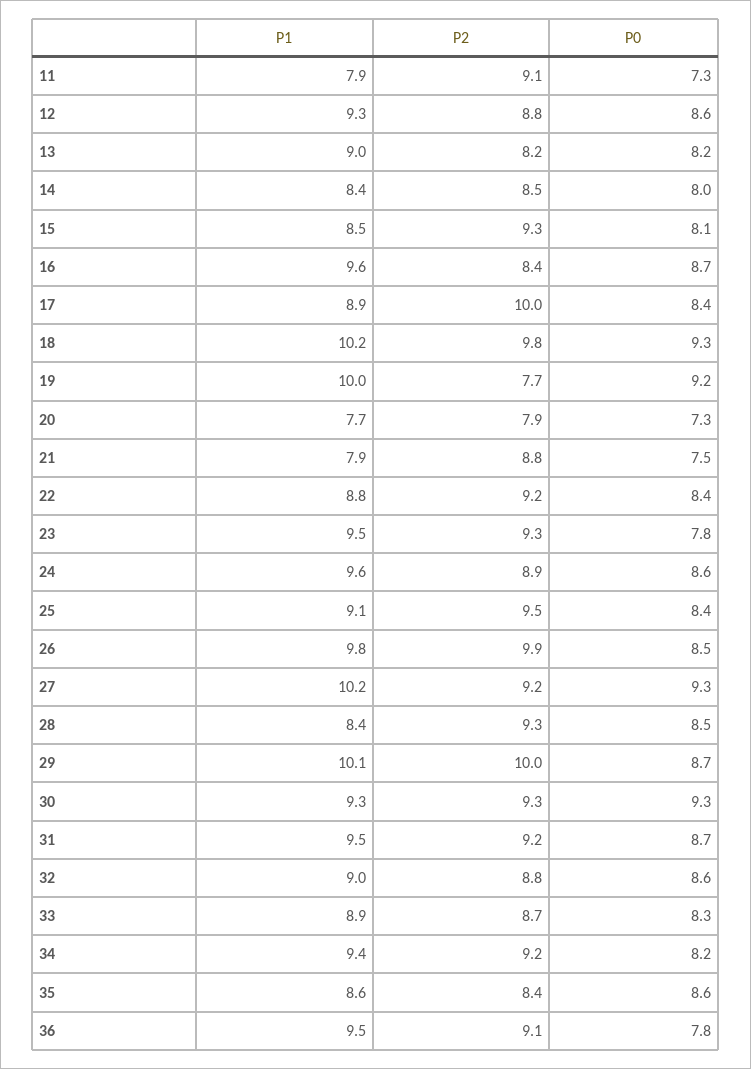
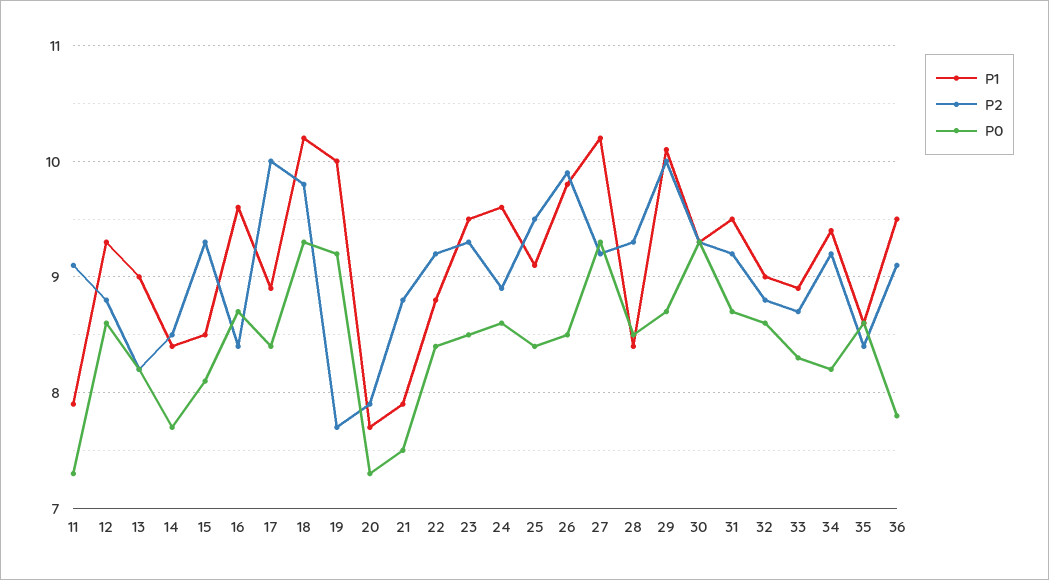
  {
    "P1": {
      "11": 7.9,
      "12": 9.3,
      "13": 9,
      "14": 8.4,
      "15": 8.5,
      "16": 9.6,
      "17": 8.9,
      "18": 10.2,
      "19": 10,
      "20": 7.7,
      "21": 7.9,
      "22": 8.8,
      "23": 9.5,
      "24": 9.6,
      "25": 9.1,
      "26": 9.8,
      "27": 10.2,
      "28": 8.4,
      "29": 10.1,
      "30": 9.3,
      "31": 9.5,
      "32": 9,
      "33": 8.9,
      "34": 9.4,
      "35": 8.6,
      "36": 9.5
    },
    "P2": {
      "11": 9.1,
      "12": 8.8,
      "13": 8.2,
      "14": 8.5,
      "15": 9.3,
      "16": 8.4,
      "17": 10,
      "18": 9.8,
      "19": 7.7,
      "20": 7.9,
      "21": 8.8,
      "22": 9.2,
      "23": 9.3,
      "24": 8.9,
      "25": 9.5,
      "26": 9.9,
      "27": 9.2,
      "28": 9.3,
      "29": 10,
      "30": 9.3,
      "31": 9.2,
      "32": 8.8,
      "33": 8.7,
      "34": 9.2,
      "35": 8.4,
      "36": 9.1
    },
    "P0": {
      "11": 7.3,
      "12": 8.6,
      "13": 8.2,
-     "14": 8,
+     "14": 7.7,
      "15": 8.1,
      "16": 8.7,
      "17": 8.4,
      "18": 9.3,
      "19": 9.2,
      "20": 7.3,
      "21": 7.5,
      "22": 8.4,
-     "23": 7.8,
+     "23": 8.5,
      "24": 8.6,
      "25": 8.4,
      "26": 8.5,
      "27": 9.3,
      "28": 8.5,
      "29": 8.7,
      "30": 9.3,
      "31": 8.7,
      "32": 8.6,
      "33": 8.3,
      "34": 8.2,
      "35": 8.6,
      "36": 7.8
    }
  }

